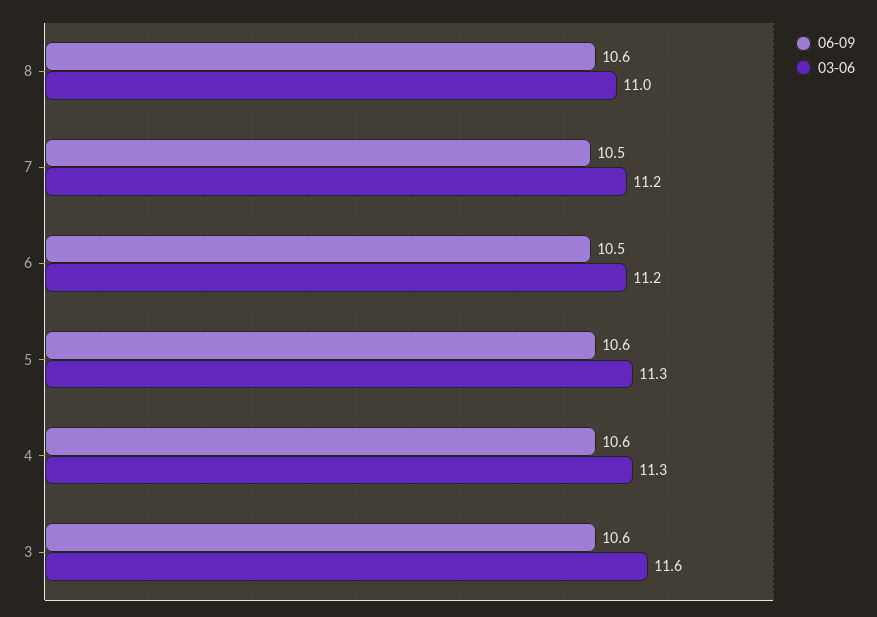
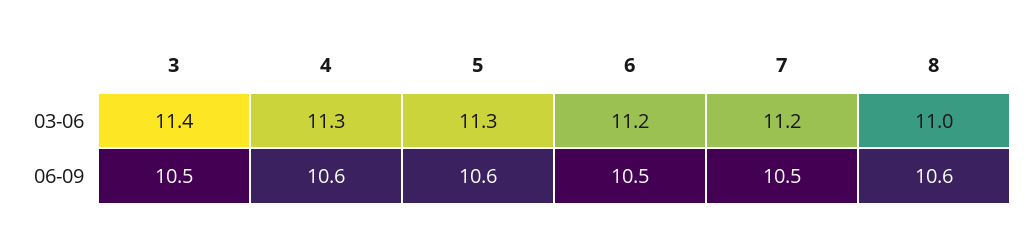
  {
    "06-09": {
      "8": 10.6,
      "7": 10.5,
      "6": 10.5,
      "5": 10.6,
      "4": 10.6,
-     "3": 10.6
+     "3": 10.5
    },
    "03-06": {
      "8": 11,
      "7": 11.2,
      "6": 11.2,
      "5": 11.3,
      "4": 11.3,
-     "3": 11.6
+     "3": 11.4
    }
  }

